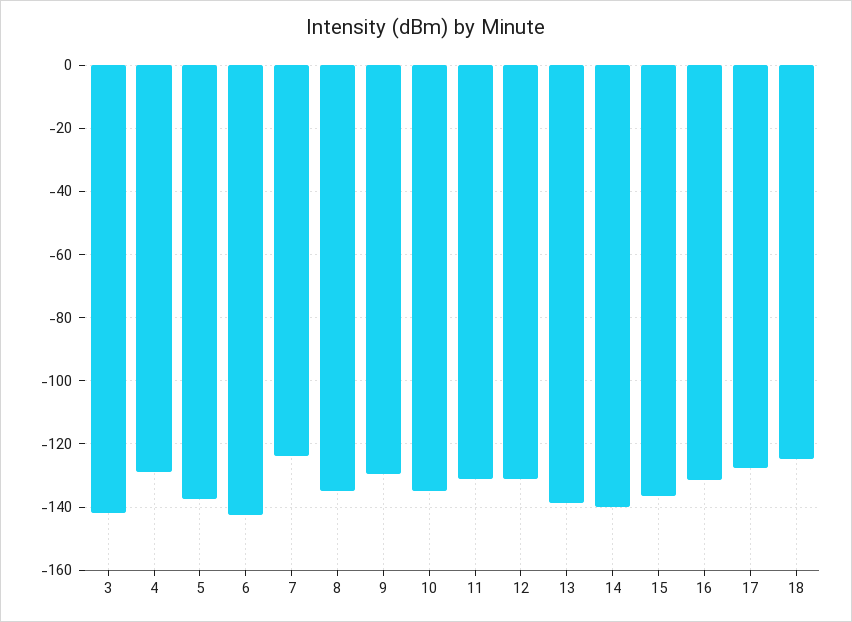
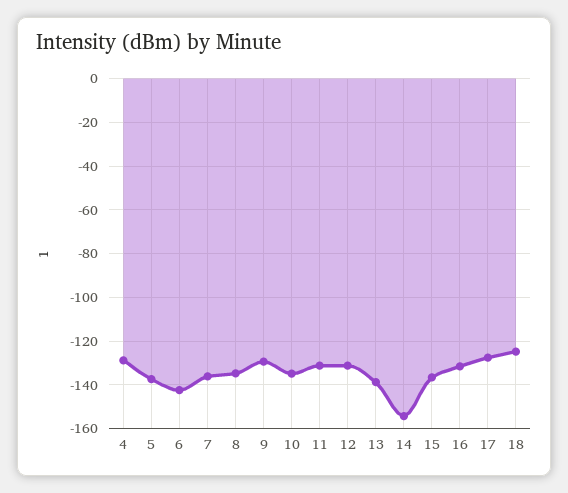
  {
-   "3": -142,
    "4": -128,
    "5": -138,
    "6": -142,
-   "7": -124,
+   "7": -135,
    "8": -134,
    "9": -130,
    "10": -134,
    "11": -132,
    "12": -132,
    "13": -138,
-   "14": -140,
+   "14": -155,
    "15": -136,
    "16": -132,
    "17": -128,
    "18": -124
  }

